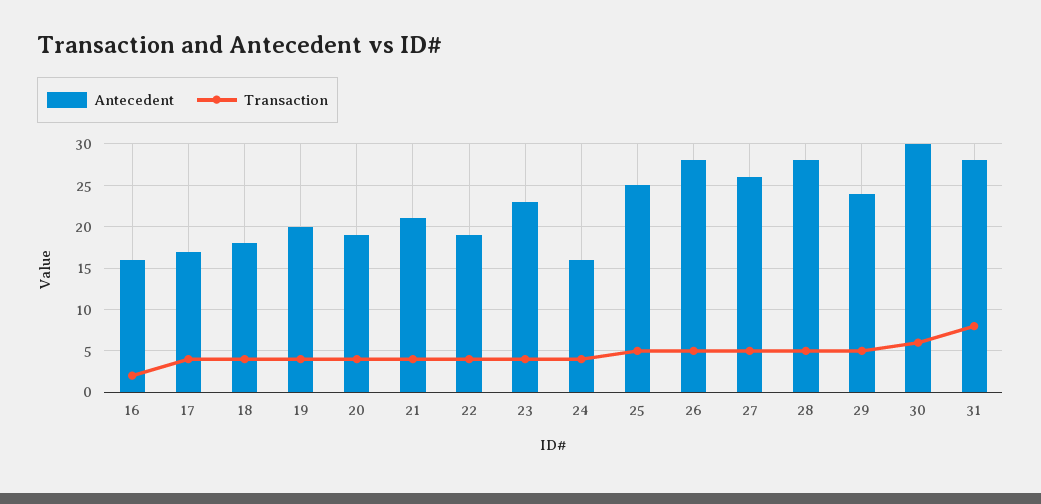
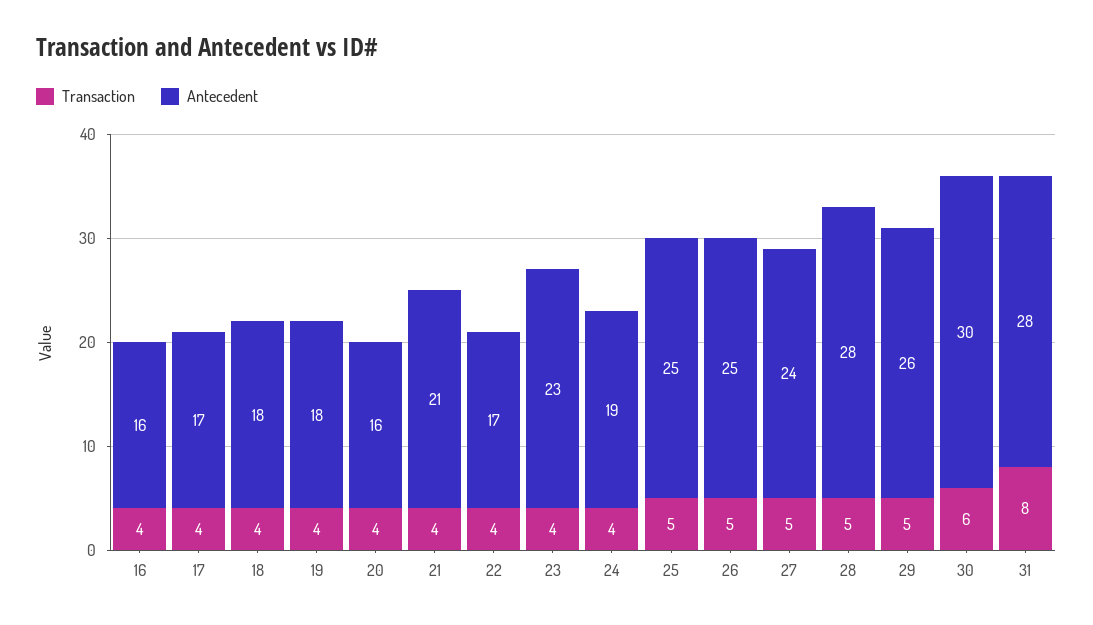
  {
    "Antecedent": {
      "16": 16,
      "17": 17,
      "18": 18,
-     "19": 20,
+     "19": 18,
-     "20": 19,
+     "20": 16,
      "21": 21,
-     "22": 19,
+     "22": 17,
      "23": 23,
-     "24": 16,
+     "24": 19,
      "25": 25,
-     "26": 28,
+     "26": 25,
-     "27": 26,
+     "27": 24,
      "28": 28,
-     "29": 24,
+     "29": 26,
      "30": 30,
      "31": 28
    },
    "Transaction": {
-     "16": 2,
+     "16": 4,
      "17": 4,
      "18": 4,
      "19": 4,
      "20": 4,
      "21": 4,
      "22": 4,
      "23": 4,
      "24": 4,
      "25": 5,
      "26": 5,
      "27": 5,
      "28": 5,
      "29": 5,
      "30": 6,
      "31": 8
    }
  }

